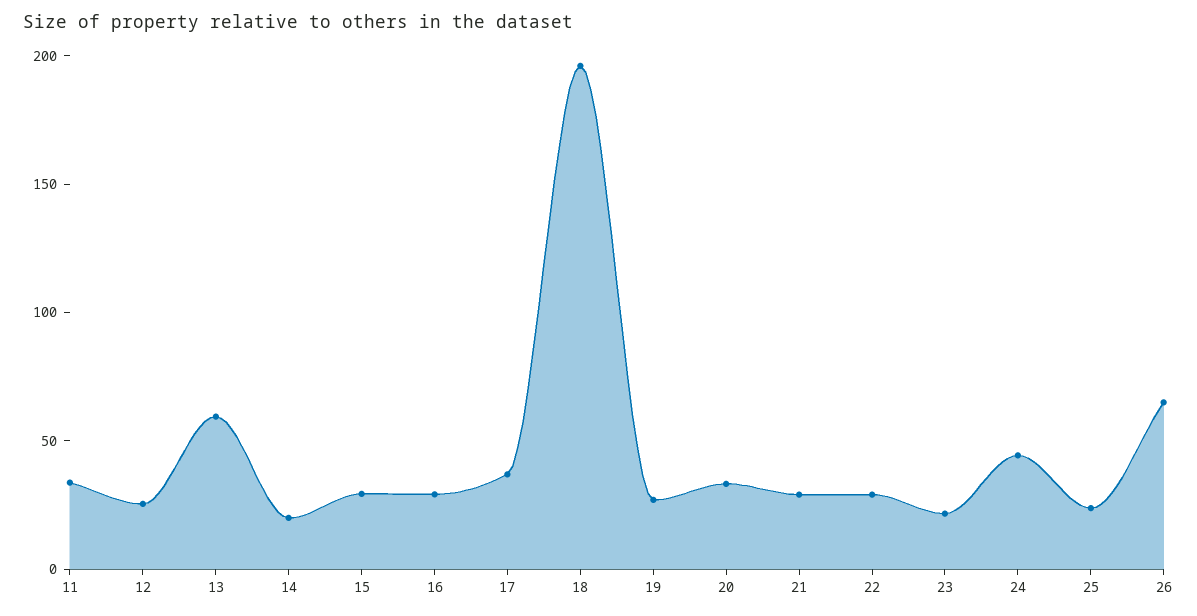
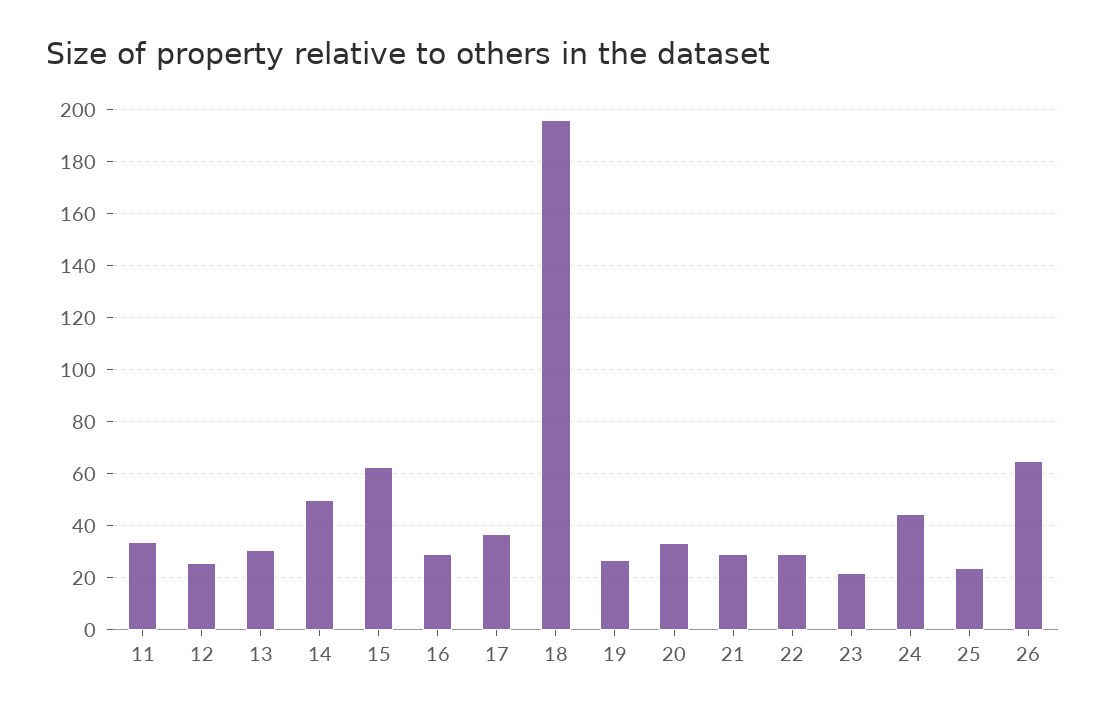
  {
    "11": 35,
    "12": 25,
-   "13": 60,
+   "13": 30,
-   "14": 20,
+   "14": 50,
-   "15": 30,
+   "15": 62.5,
    "16": 30,
    "17": 37.5,
    "18": 195,
    "19": 27.5,
    "20": 32.5,
    "21": 30,
    "22": 30,
    "23": 22.5,
    "24": 45,
    "25": 25,
    "26": 65
  }

